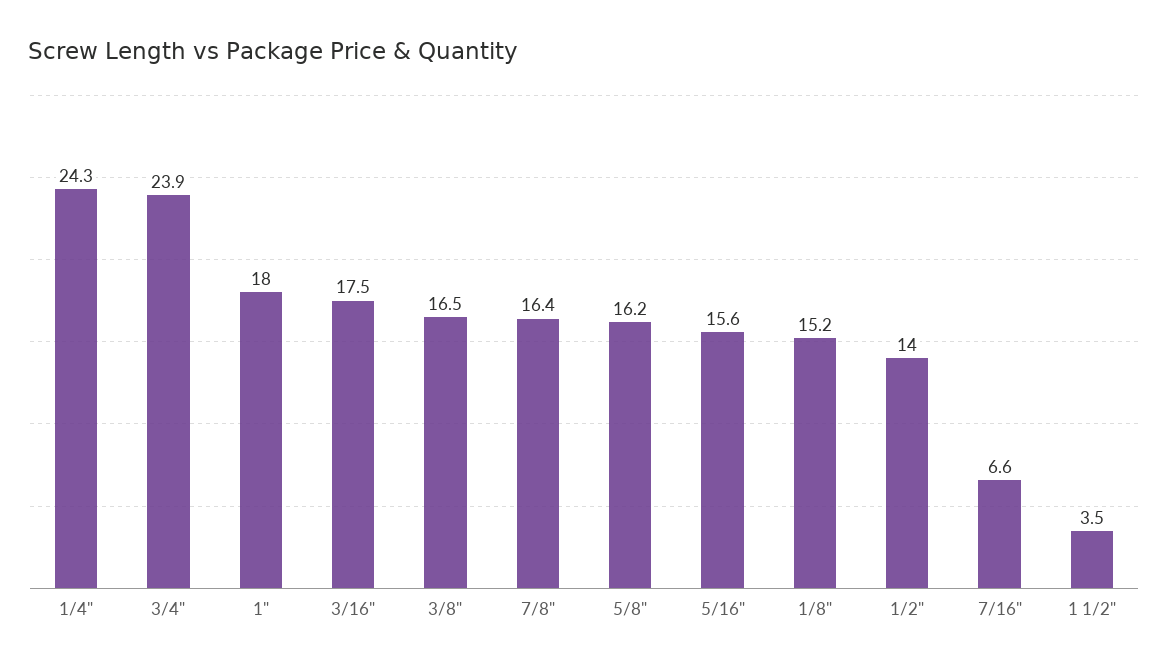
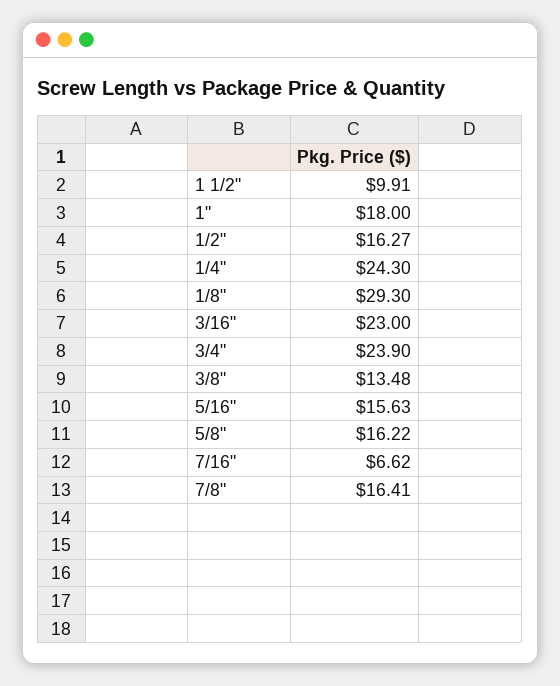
  {
    "1/4\"": 24.3,
    "3/4\"": 23.9,
    "1\"": 18,
-   "3/16\"": 17.5,
+   "3/16\"": 23,
-   "3/8\"": 16.5,
+   "3/8\"": 13.48,
    "7/8\"": 16.41,
    "5/8\"": 16.22,
    "5/16\"": 15.63,
-   "1/8\"": 15.2,
+   "1/8\"": 29.3,
-   "1/2\"": 14,
+   "1/2\"": 16.27,
    "7/16\"": 6.62,
-   "1 1/2\"": 3.5
+   "1 1/2\"": 9.91
  }

